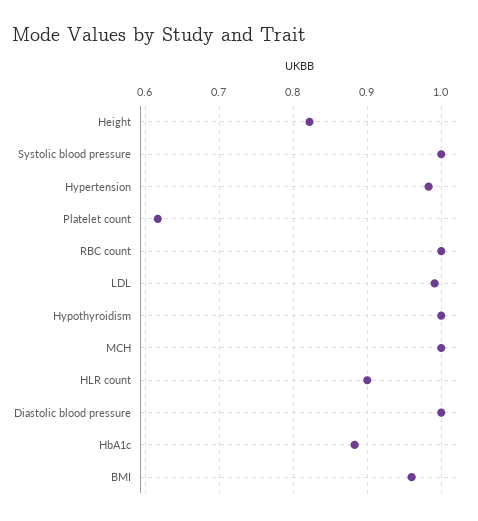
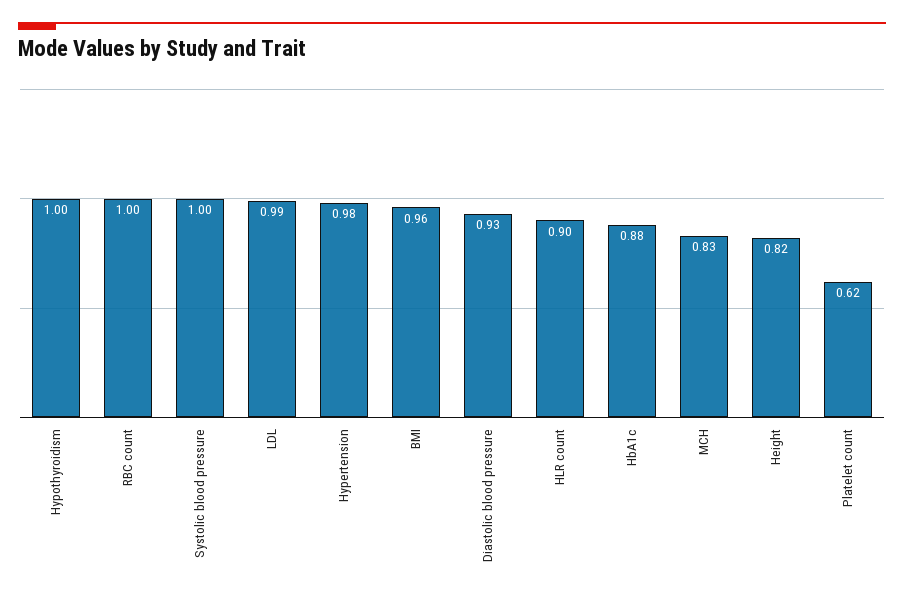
  {
    "Height": 0.82,
    "Systolic blood pressure": 1,
    "Hypertension": 0.98,
    "Platelet count": 0.62,
    "RBC count": 1,
    "LDL": 0.99,
    "Hypothyroidism": 1,
-   "MCH": 1,
+   "MCH": 0.83,
    "HLR count": 0.9,
-   "Diastolic blood pressure": 1,
+   "Diastolic blood pressure": 0.93,
    "HbA1c": 0.88,
    "BMI": 0.96
  }

